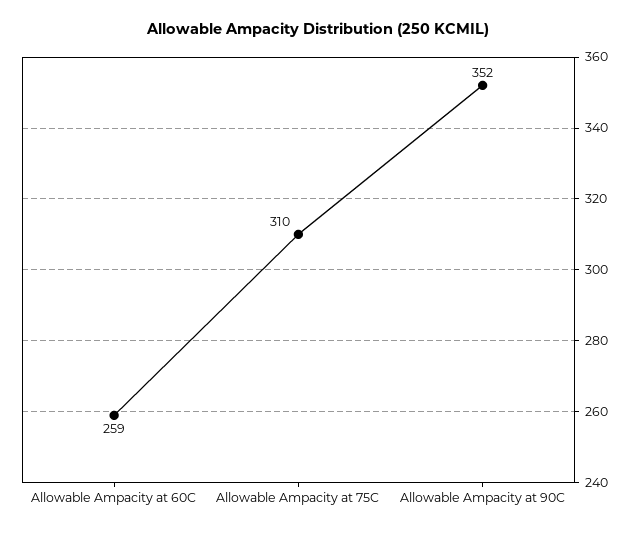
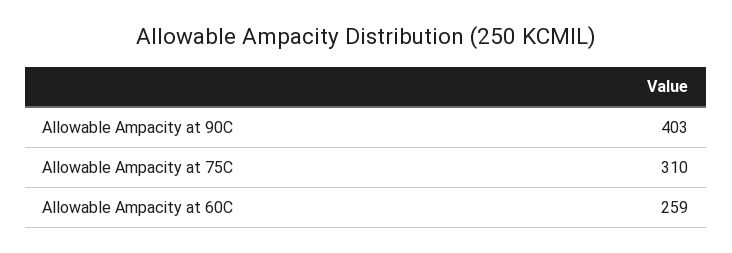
  {
    "Allowable Ampacity at 60C": 259,
    "Allowable Ampacity at 75C": 310,
-   "Allowable Ampacity at 90C": 352
+   "Allowable Ampacity at 90C": 403
  }

